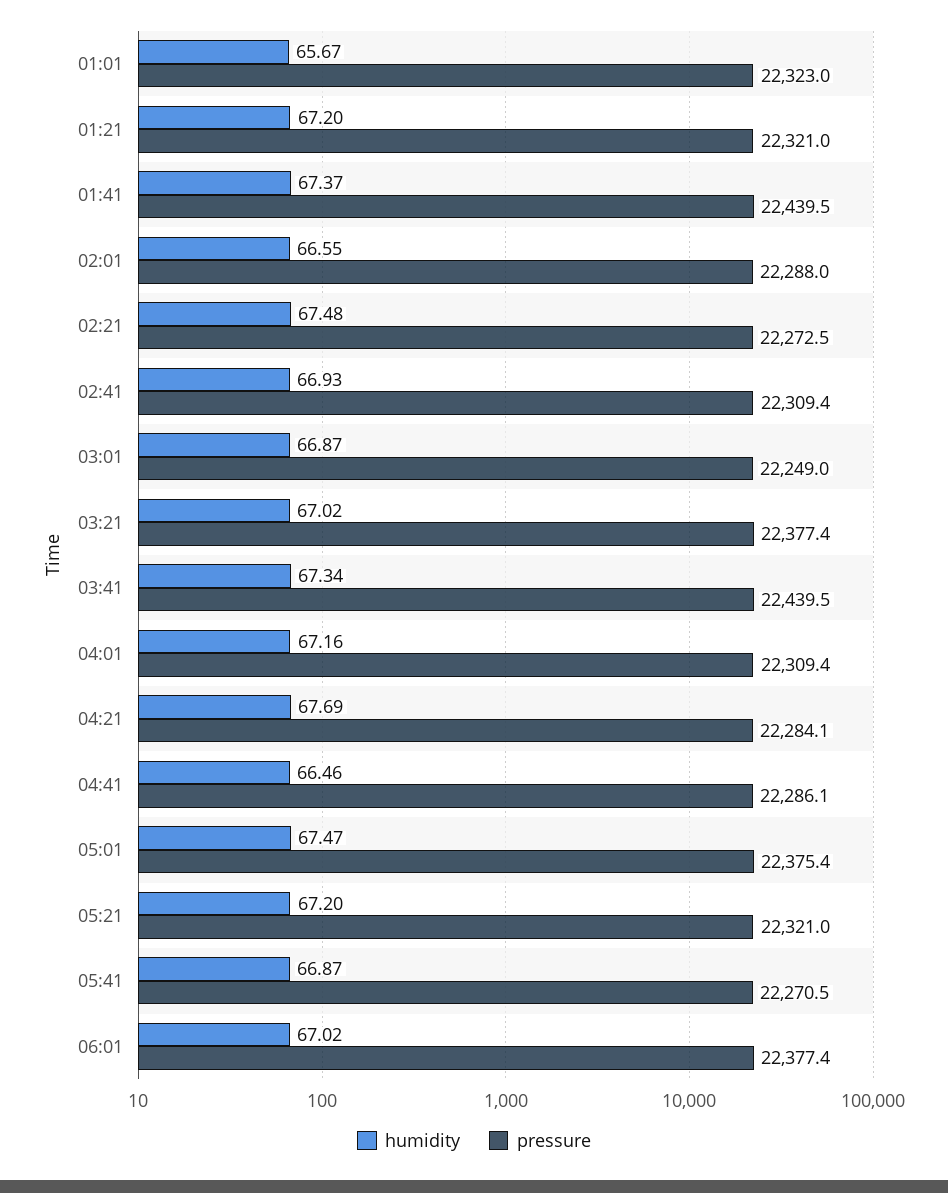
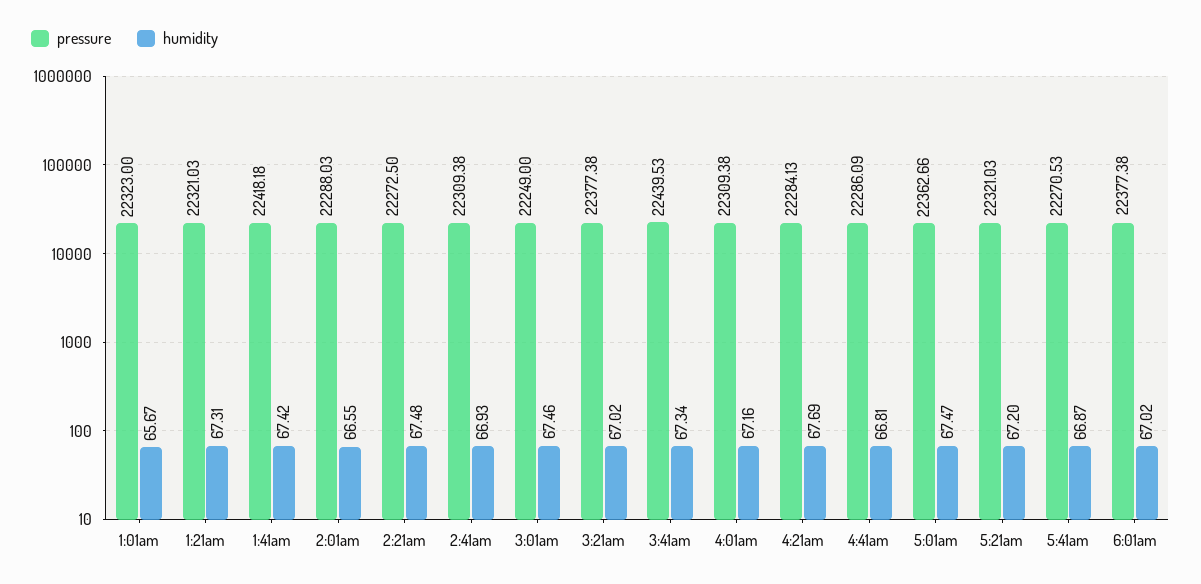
  {
    "humidity": {
      "01:01": 65.67,
-     "01:21": 67.2,
+     "01:21": 67.31,
-     "01:41": 67.37,
+     "01:41": 67.42,
      "02:01": 66.55,
      "02:21": 67.48,
      "02:41": 66.93,
-     "03:01": 66.87,
+     "03:01": 67.46,
      "03:21": 67.02,
      "03:41": 67.34,
      "04:01": 67.16,
      "04:21": 67.69,
-     "04:41": 66.46,
+     "04:41": 66.81,
      "05:01": 67.47,
      "05:21": 67.2,
      "05:41": 66.87,
      "06:01": 67.02
    },
    "pressure": {
      "01:01": 22323,
      "01:21": 22321.03,
-     "01:41": 22439.5,
+     "01:41": 22418.18,
      "02:01": 22288.03,
      "02:21": 22272.5,
      "02:41": 22309.38,
      "03:01": 22249,
      "03:21": 22377.38,
      "03:41": 22439.53,
      "04:01": 22309.38,
      "04:21": 22284.13,
      "04:41": 22286.09,
-     "05:01": 22375.4,
+     "05:01": 22362.66,
      "05:21": 22321.03,
      "05:41": 22270.53,
      "06:01": 22377.38
    }
  }

